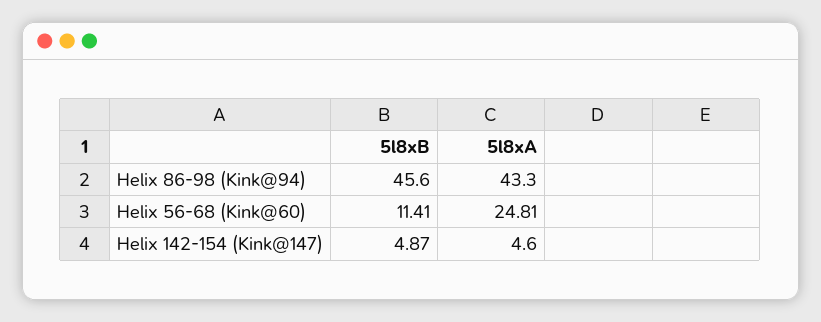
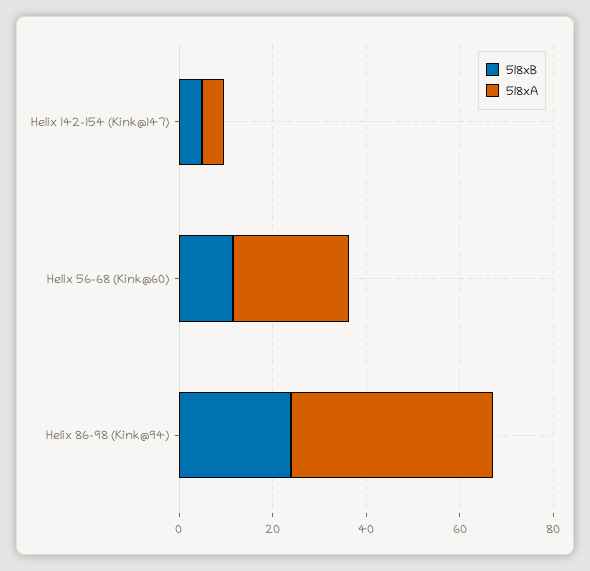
  {
    "5l8xB": {
-     "Helix 86-98 (Kink@94)": 45.6,
+     "Helix 86-98 (Kink@94)": 25,
      "Helix 56-68 (Kink@60)": 11.41,
      "Helix 142-154 (Kink@147)": 4.87
    },
    "5l8xA": {
      "Helix 86-98 (Kink@94)": 43.3,
      "Helix 56-68 (Kink@60)": 24.81,
      "Helix 142-154 (Kink@147)": 4.6
    }
  }

